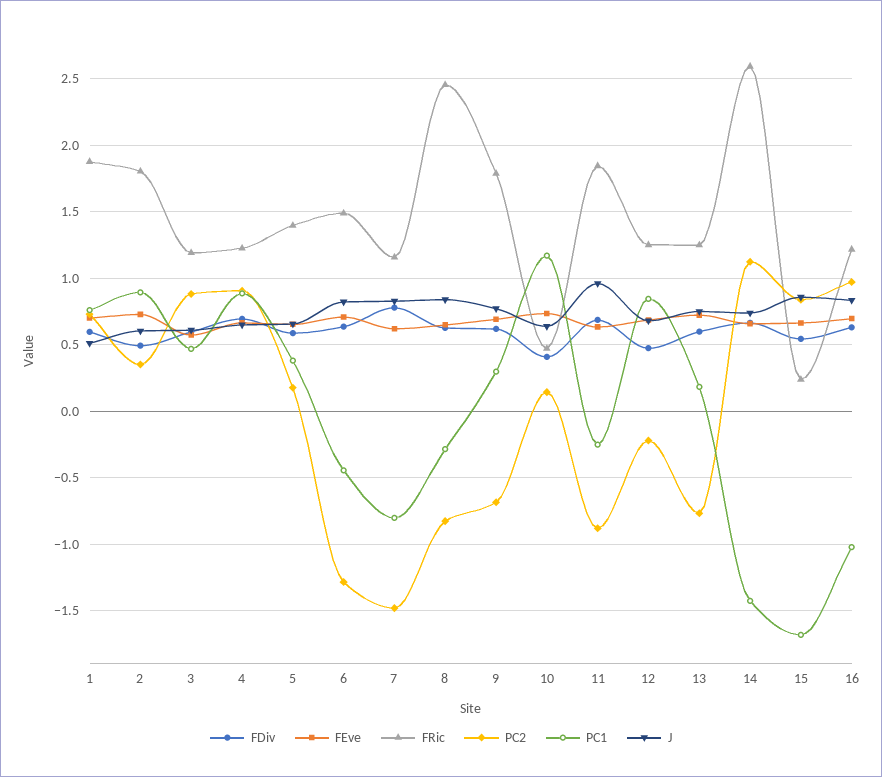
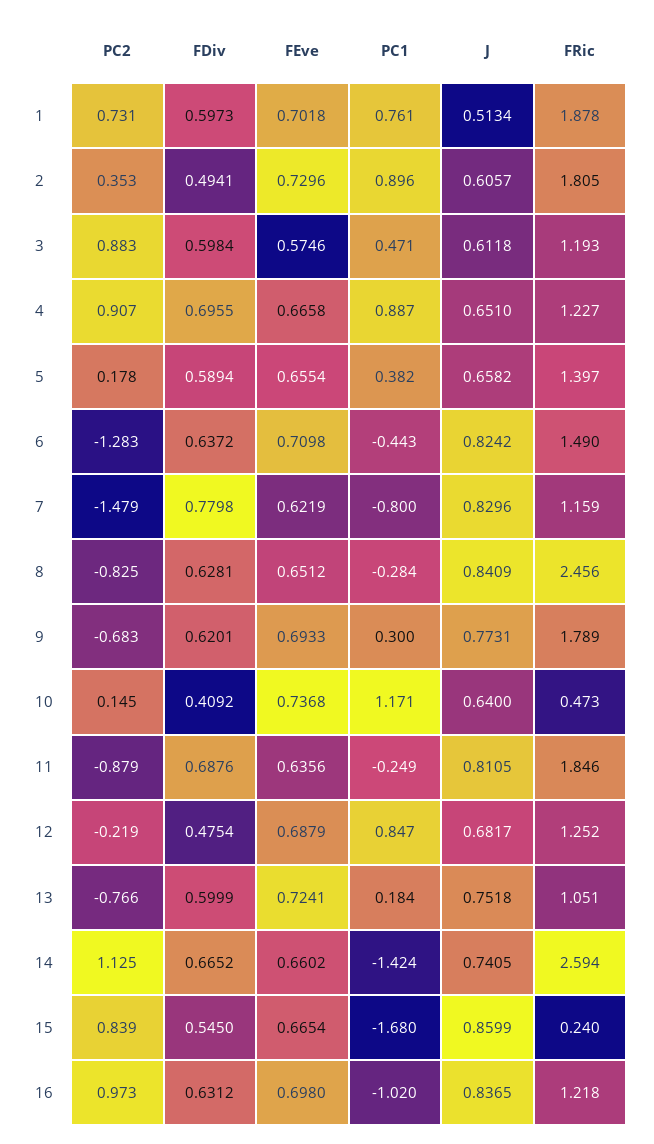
  {
    "FDiv": {
      "1": 0.5973,
      "2": 0.4941,
      "3": 0.5984,
      "4": 0.6955,
      "5": 0.5894,
      "6": 0.6372,
      "7": 0.7798,
      "8": 0.6281,
      "9": 0.6201,
      "10": 0.4092,
      "11": 0.6876,
      "12": 0.4754,
      "13": 0.5999,
      "14": 0.6652,
      "15": 0.545,
      "16": 0.6312
    },
    "FEve": {
      "1": 0.7018,
      "2": 0.7296,
      "3": 0.5746,
      "4": 0.6658,
      "5": 0.6554,
      "6": 0.7098,
      "7": 0.6219,
      "8": 0.6512,
      "9": 0.6933,
      "10": 0.7368,
      "11": 0.6356,
      "12": 0.6879,
      "13": 0.7241,
      "14": 0.6602,
      "15": 0.6654,
      "16": 0.698
    },
    "FRic": {
      "1": 1.878,
      "2": 1.805,
      "3": 1.193,
      "4": 1.227,
      "5": 1.397,
      "6": 1.49,
      "7": 1.159,
      "8": 2.456,
      "9": 1.789,
      "10": 0.473,
      "11": 1.846,
      "12": 1.252,
-     "13": 1.25,
+     "13": 1.051,
      "14": 2.594,
      "15": 0.24,
      "16": 1.218
    },
    "PC2": {
      "1": 0.731,
      "2": 0.353,
      "3": 0.883,
      "4": 0.907,
      "5": 0.178,
      "6": -1.283,
      "7": -1.479,
      "8": -0.825,
      "9": -0.683,
      "10": 0.145,
      "11": -0.879,
      "12": -0.219,
      "13": -0.766,
      "14": 1.125,
      "15": 0.839,
      "16": 0.973
    },
    "PC1": {
      "1": 0.761,
      "2": 0.896,
      "3": 0.471,
      "4": 0.887,
      "5": 0.382,
      "6": -0.443,
      "7": -0.8,
      "8": -0.284,
      "9": 0.3,
      "10": 1.171,
      "11": -0.249,
      "12": 0.847,
      "13": 0.184,
      "14": -1.424,
      "15": -1.68,
      "16": -1.02
    },
    "J": {
      "1": 0.5134,
      "2": 0.6057,
      "3": 0.6118,
      "4": 0.651,
      "5": 0.6582,
      "6": 0.8242,
      "7": 0.8296,
      "8": 0.8409,
      "9": 0.7731,
      "10": 0.64,
-     "11": 0.95,
+     "11": 0.8105,
      "12": 0.6817,
      "13": 0.7518,
      "14": 0.7405,
      "15": 0.8599,
      "16": 0.8365
    }
  }

